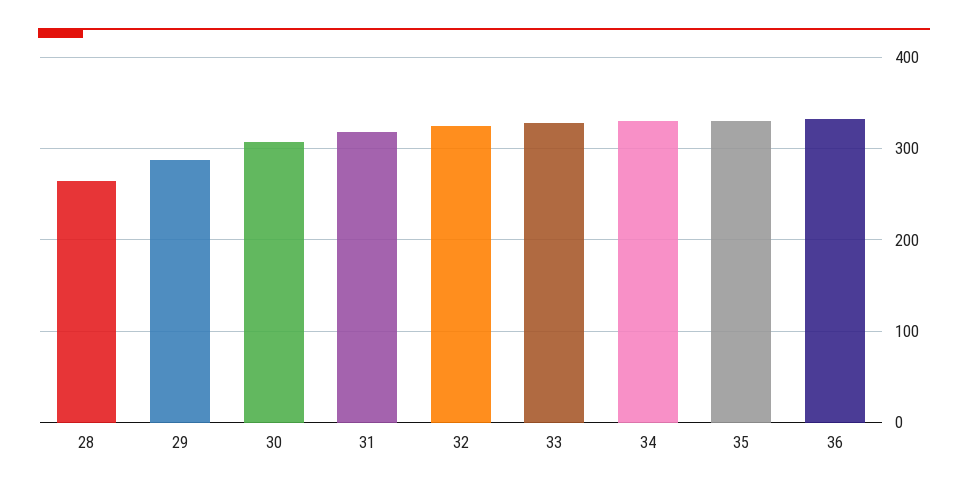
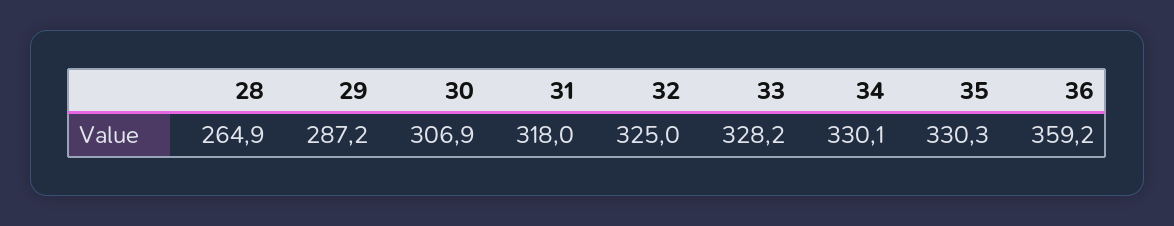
  {
    "28": 264.9,
    "29": 287.2,
    "30": 306.9,
    "31": 318,
    "32": 325,
    "33": 328.2,
    "34": 330.1,
    "35": 330.3,
-   "36": 330
+   "36": 359.2
  }

